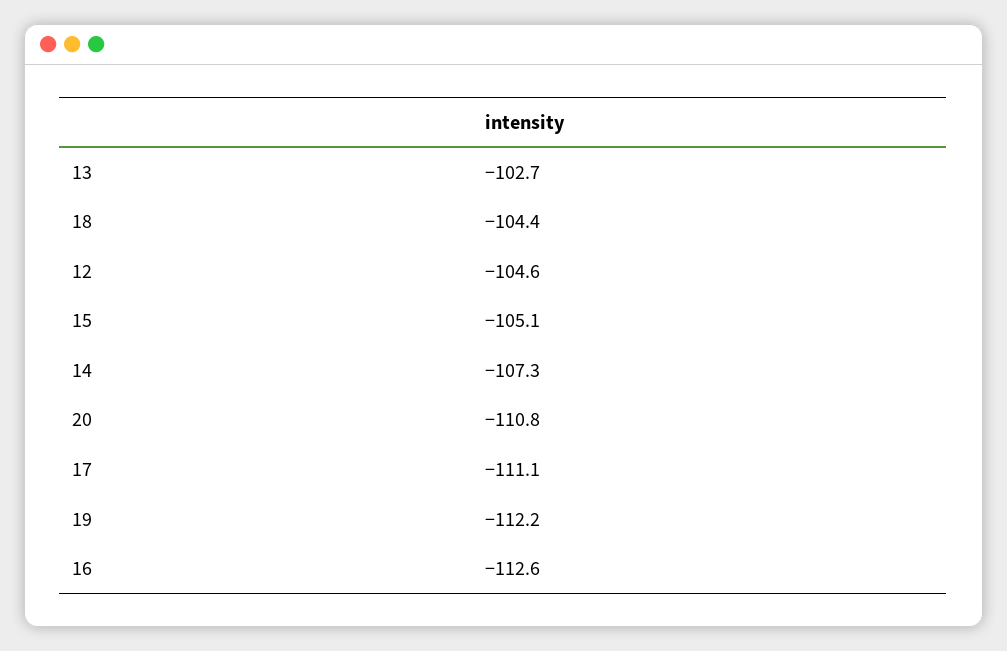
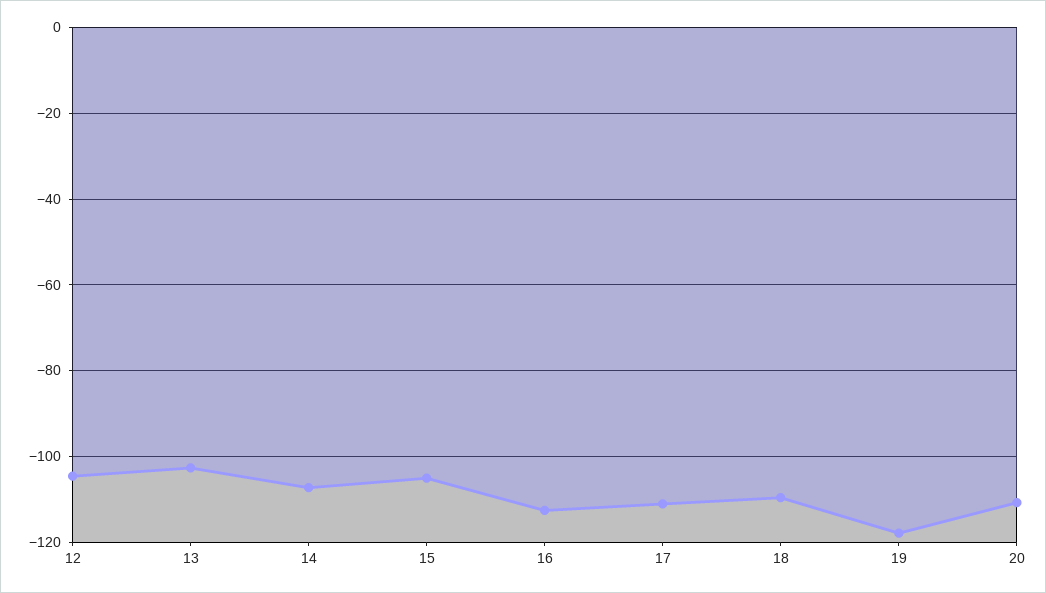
  {
    "13": -102.7,
-   "18": -104.4,
+   "18": -110,
    "12": -104.6,
    "15": -105.1,
    "14": -107.3,
    "20": -110.8,
    "17": -111.1,
-   "19": -112.2,
+   "19": -118,
    "16": -112.6
  }

